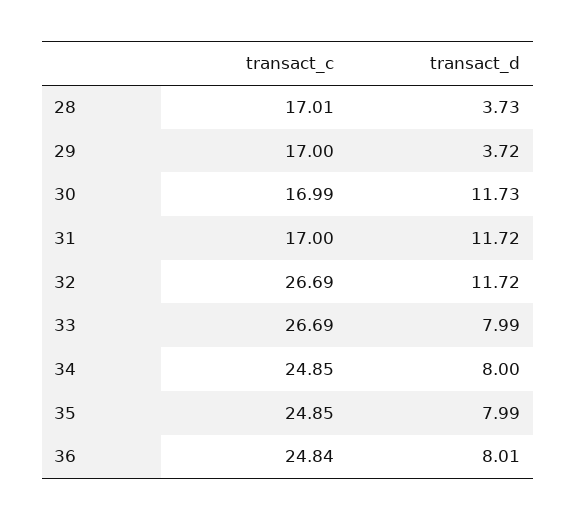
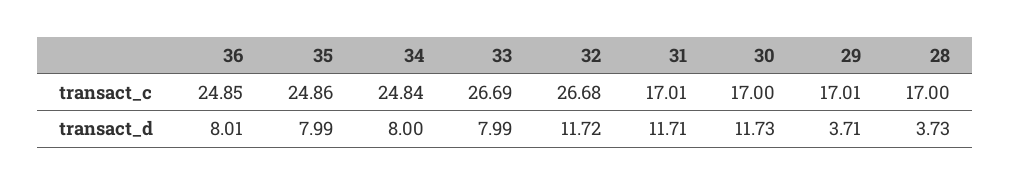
  {
    "transact_c": {
-     "28": 17.01,
+     "28": 17,
-     "29": 17,
+     "29": 17.01,
-     "30": 16.99,
+     "30": 17,
-     "31": 17,
+     "31": 17.01,
-     "32": 26.69,
+     "32": 26.68,
      "33": 26.69,
-     "34": 24.85,
+     "34": 24.84,
-     "35": 24.85,
+     "35": 24.86,
-     "36": 24.84
+     "36": 24.85
    },
    "transact_d": {
      "28": 3.73,
-     "29": 3.72,
+     "29": 3.71,
      "30": 11.73,
-     "31": 11.72,
+     "31": 11.71,
      "32": 11.72,
      "33": 7.99,
      "34": 8,
      "35": 7.99,
      "36": 8.01
    }
  }

